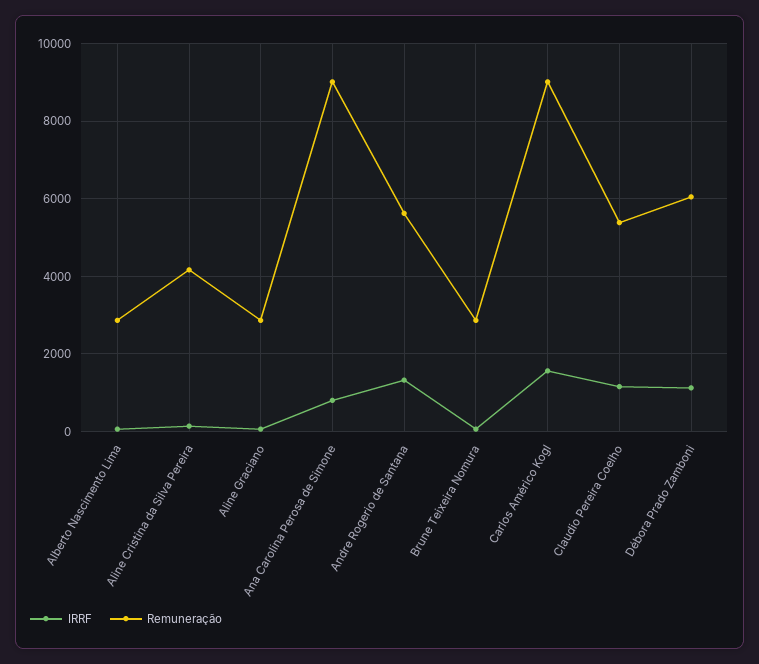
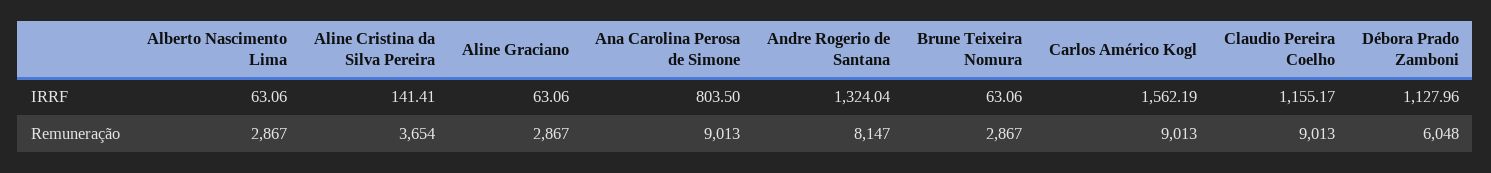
  {
    "IRRF": {
      "Alberto Nascimento Lima": 63.06,
      "Aline Cristina da Silva Pereira": 141.41,
      "Aline Graciano": 63.06,
      "Ana Carolina Perosa de Simone": 803.5,
      "Andre Rogerio de Santana": 1324.04,
      "Brune Teixeira Nomura": 63.06,
      "Carlos Américo Kogl": 1562.19,
      "Claudio Pereira Coelho": 1155.17,
      "Débora Prado Zamboni": 1127.96
    },
    "Remuneração": {
      "Alberto Nascimento Lima": 2867,
-     "Aline Cristina da Silva Pereira": 4200,
+     "Aline Cristina da Silva Pereira": 3654,
      "Aline Graciano": 2867,
      "Ana Carolina Perosa de Simone": 9013,
-     "Andre Rogerio de Santana": 5600,
+     "Andre Rogerio de Santana": 8147,
      "Brune Teixeira Nomura": 2867,
      "Carlos Américo Kogl": 9013,
-     "Claudio Pereira Coelho": 5400,
+     "Claudio Pereira Coelho": 9013,
      "Débora Prado Zamboni": 6048
    }
  }

